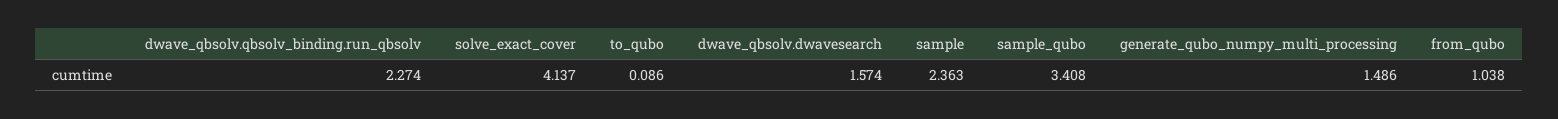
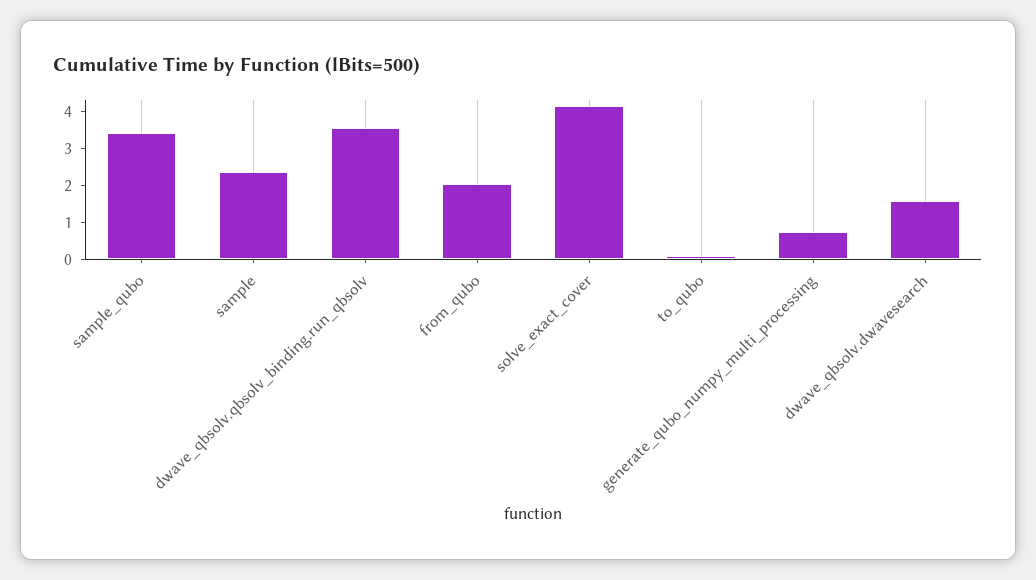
  {
-   "dwave_qbsolv.qbsolv_binding.run_qbsolv": 2.274,
+   "dwave_qbsolv.qbsolv_binding.run_qbsolv": 3.5,
    "solve_exact_cover": 4.137,
    "to_qubo": 0.086,
    "dwave_qbsolv.dwavesearch": 1.574,
    "sample": 2.363,
    "sample_qubo": 3.408,
-   "generate_qubo_numpy_multi_processing": 1.486,
+   "generate_qubo_numpy_multi_processing": 0.75,
-   "from_qubo": 1.038
+   "from_qubo": 2
  }

